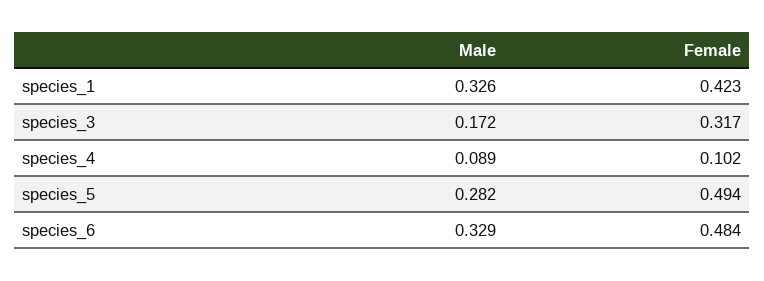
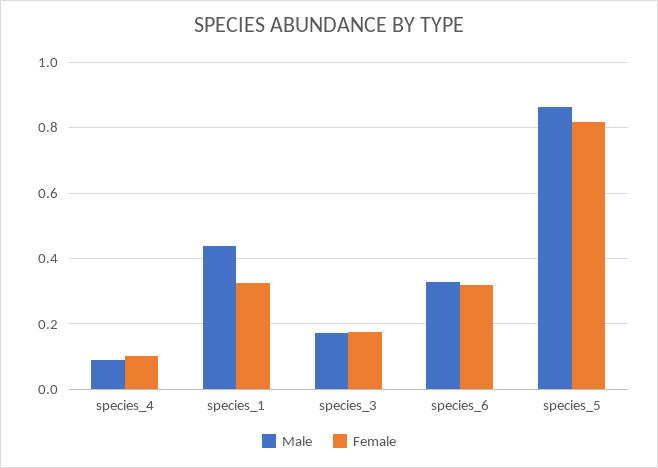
  {
    "Male": {
-     "species_1": 0.326,
+     "species_1": 0.44,
      "species_3": 0.172,
      "species_4": 0.089,
-     "species_5": 0.282,
+     "species_5": 0.86,
      "species_6": 0.329
    },
    "Female": {
-     "species_1": 0.423,
+     "species_1": 0.32,
-     "species_3": 0.317,
+     "species_3": 0.18,
      "species_4": 0.102,
-     "species_5": 0.494,
+     "species_5": 0.82,
-     "species_6": 0.484
+     "species_6": 0.32
    }
  }

